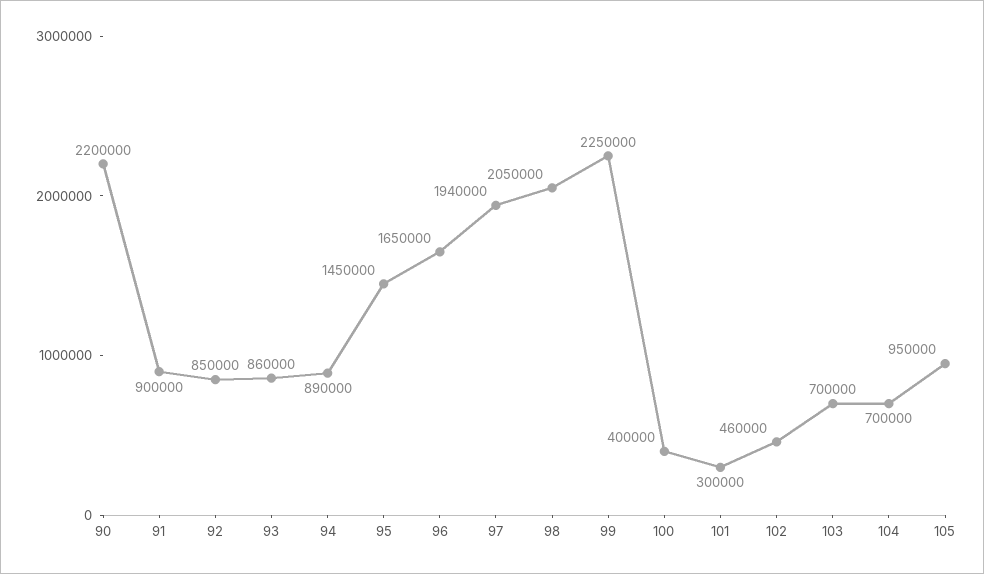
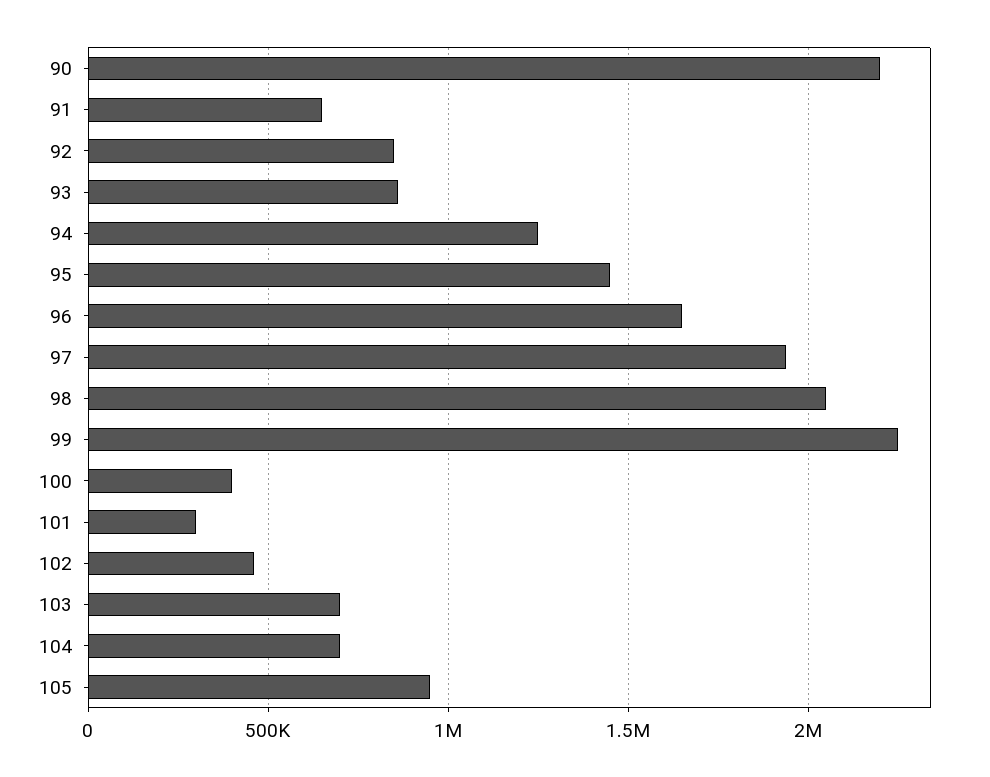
  {
    "90": 2200000,
-   "91": 900000,
+   "91": 650000,
    "92": 850000,
    "93": 860000,
-   "94": 890000,
+   "94": 1250000,
    "95": 1450000,
    "96": 1650000,
    "97": 1940000,
    "98": 2050000,
    "99": 2250000,
    "100": 400000,
    "101": 300000,
    "102": 460000,
    "103": 700000,
    "104": 700000,
    "105": 950000
  }

